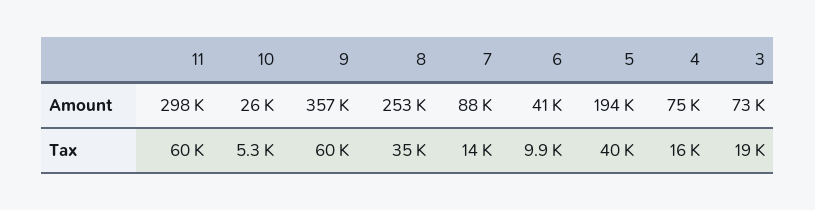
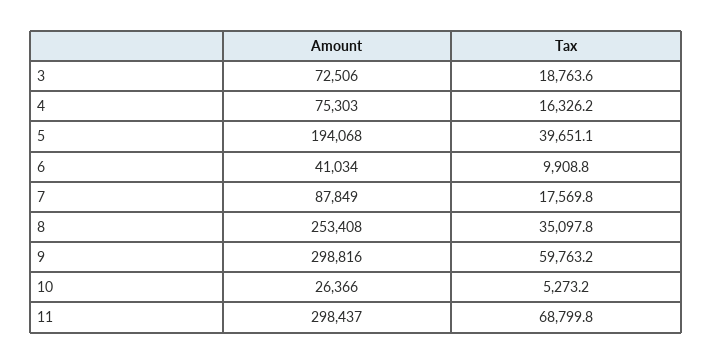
  {
    "11": {
      "Amount": 298437,
-     "Tax": 60000
+     "Tax": 68799.8
    },
    "10": {
      "Amount": 26366,
      "Tax": 5273.2
    },
    "9": {
-     "Amount": 357000,
+     "Amount": 298816,
      "Tax": 59763.2
    },
    "8": {
      "Amount": 253408,
      "Tax": 35097.8
    },
    "7": {
      "Amount": 87849,
-     "Tax": 14000
+     "Tax": 17569.8
    },
    "6": {
      "Amount": 41034,
      "Tax": 9908.8
    },
    "5": {
      "Amount": 194068,
      "Tax": 39651.1
    },
    "4": {
      "Amount": 75303,
      "Tax": 16326.2
    },
    "3": {
      "Amount": 72506,
      "Tax": 18763.6
    }
  }

